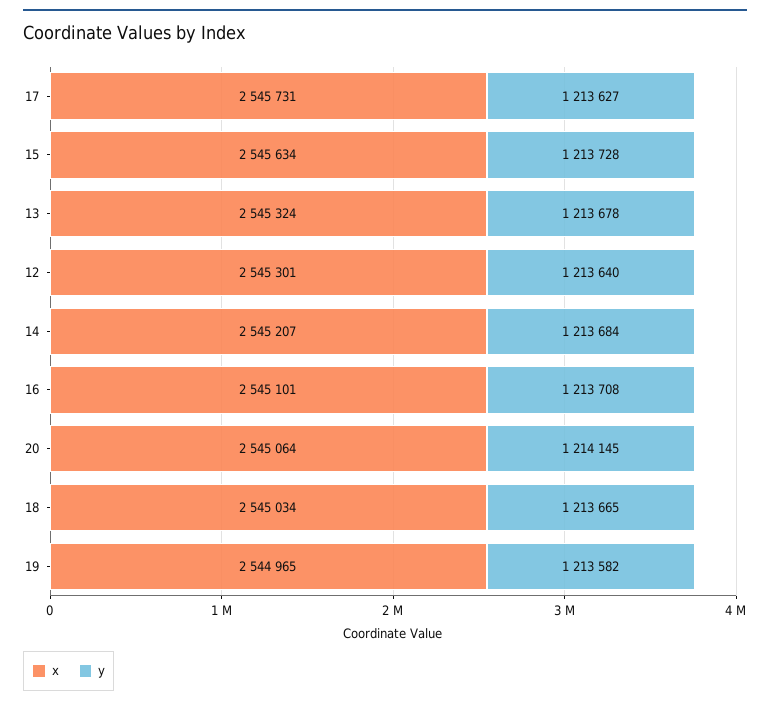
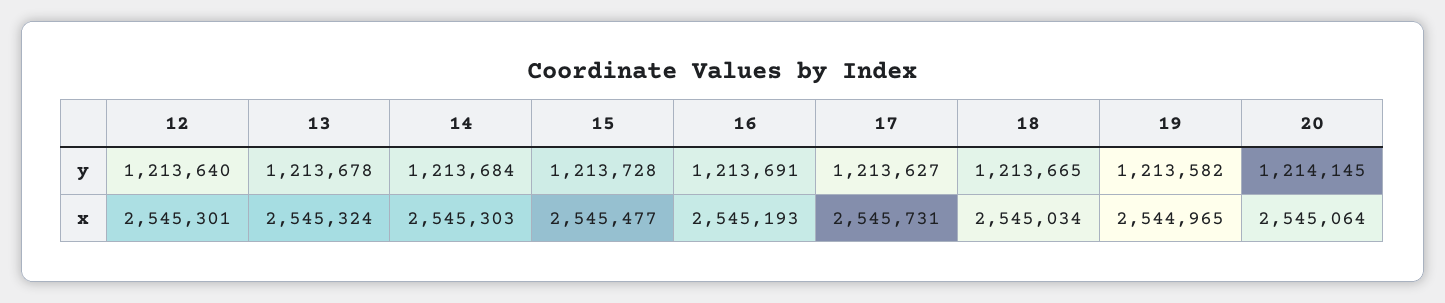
  {
    "x": {
      "17": 2545731,
-     "15": 2545634,
+     "15": 2545477,
      "13": 2545324,
      "12": 2545301,
-     "14": 2545207,
+     "14": 2545303,
-     "16": 2545101,
+     "16": 2545193,
      "20": 2545064,
      "18": 2545034,
      "19": 2544965
    },
    "y": {
      "17": 1213627,
      "15": 1213728,
      "13": 1213678,
      "12": 1213640,
      "14": 1213684,
-     "16": 1213708,
+     "16": 1213691,
      "20": 1214145,
      "18": 1213665,
      "19": 1213582
    }
  }

